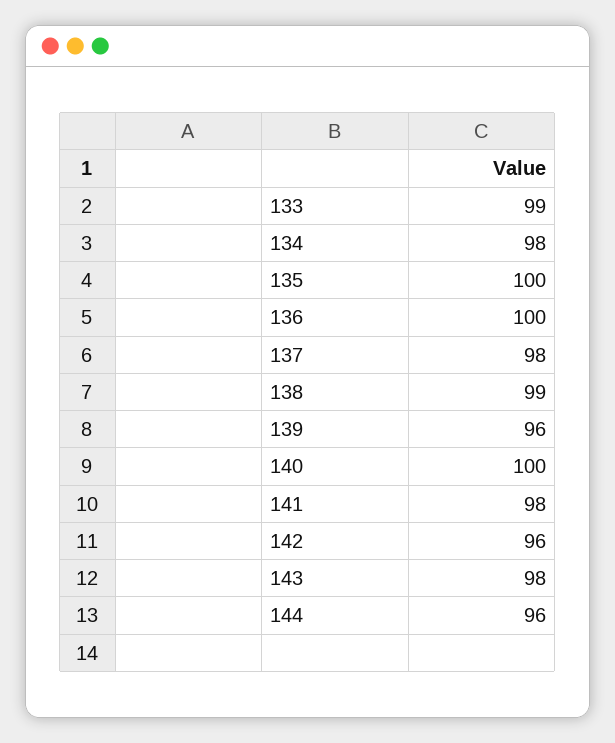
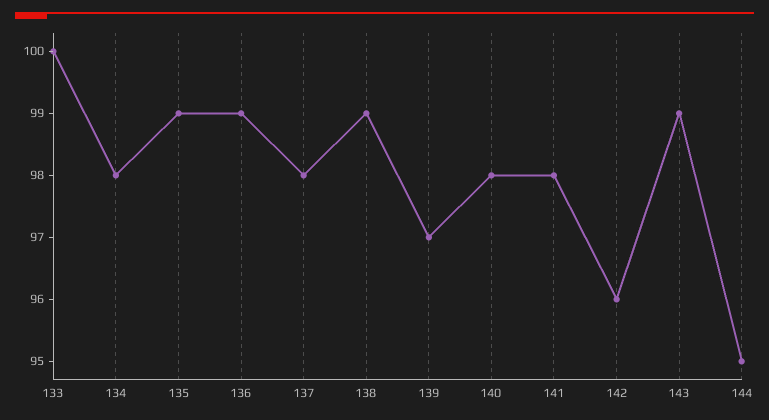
  {
-   "133": 99,
+   "133": 100,
    "134": 98,
-   "135": 100,
+   "135": 99,
-   "136": 100,
+   "136": 99,
    "137": 98,
    "138": 99,
-   "139": 96,
+   "139": 97,
-   "140": 100,
+   "140": 98,
    "141": 98,
    "142": 96,
-   "143": 98,
+   "143": 99,
-   "144": 96
+   "144": 95
  }

